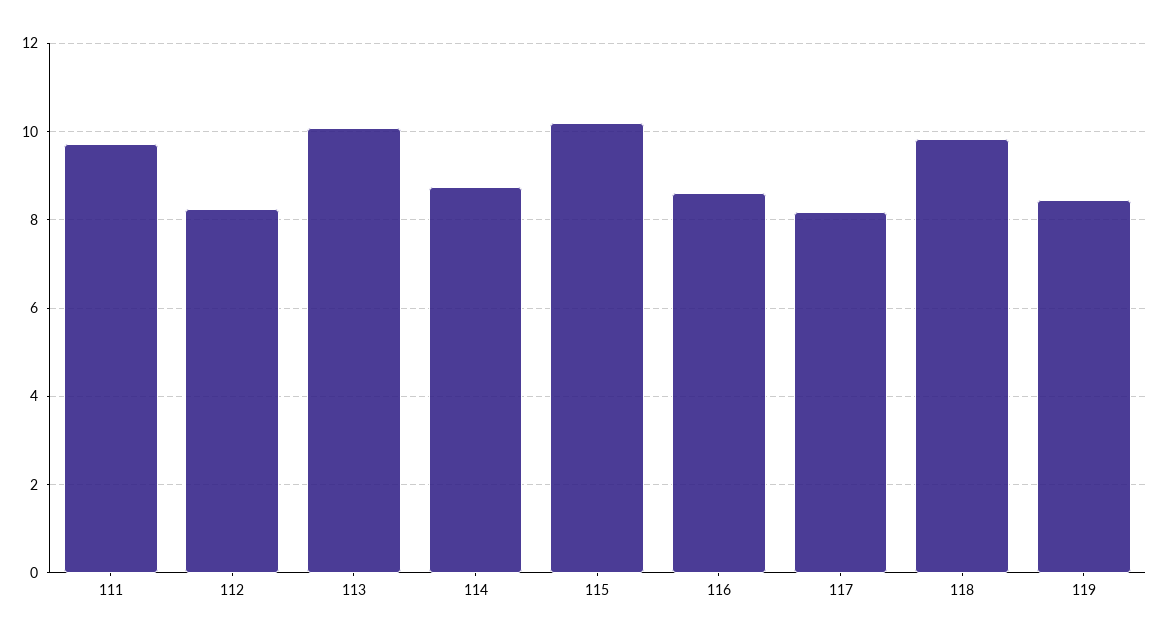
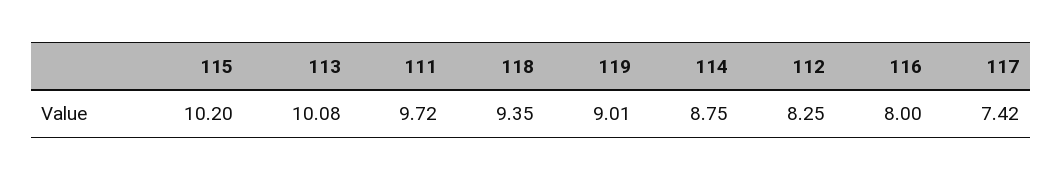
  {
    "111": 9.72,
    "112": 8.25,
    "113": 10.08,
    "114": 8.75,
    "115": 10.2,
-   "116": 8.6,
+   "116": 8,
-   "117": 8.2,
+   "117": 7.42,
-   "118": 9.8,
+   "118": 9.35,
-   "119": 8.4
+   "119": 9.01
  }

